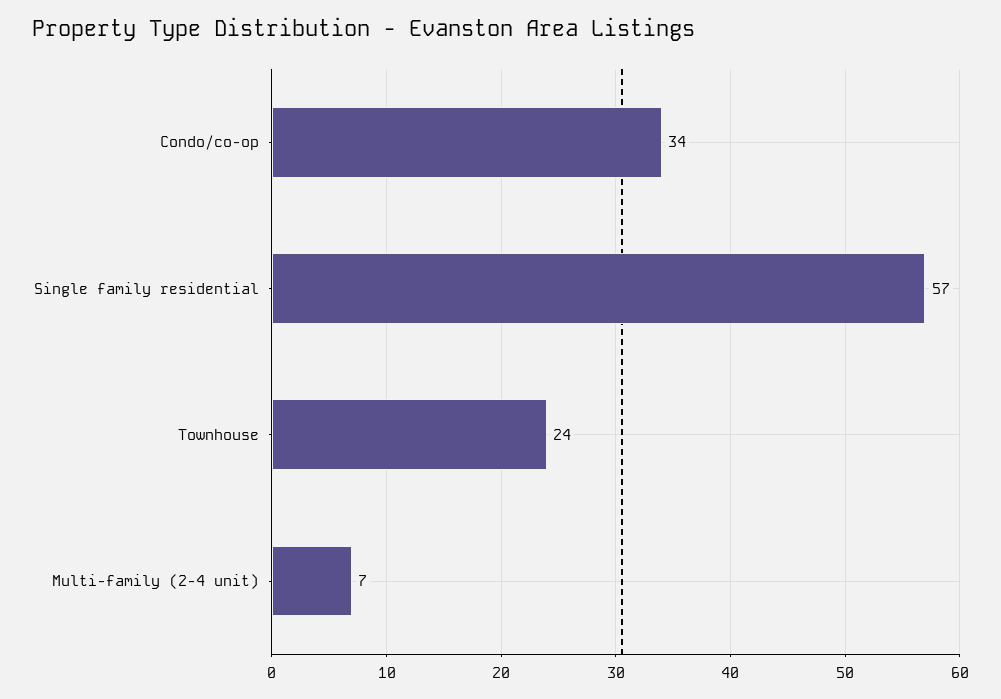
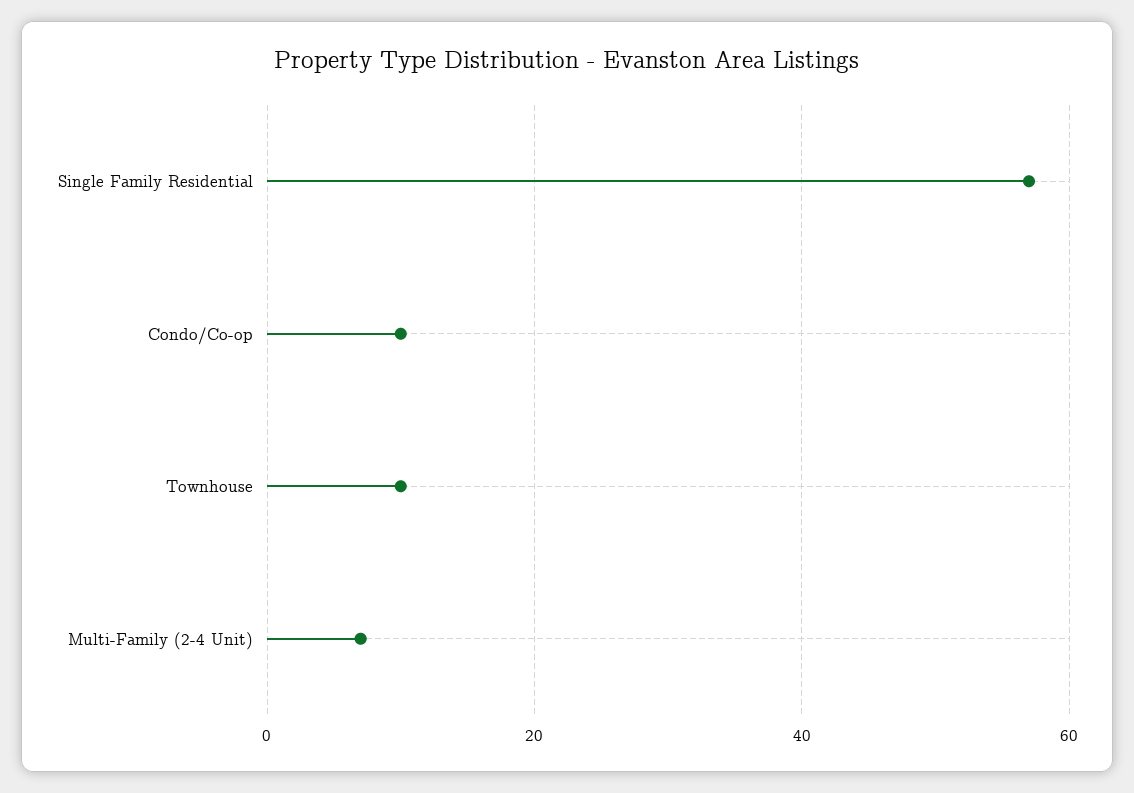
  {
-   "Condo/co-op": 34,
+   "Condo/co-op": 10,
    "Single family residential": 57,
-   "Townhouse": 24,
+   "Townhouse": 10,
    "Multi-family (2-4 unit)": 7
  }

